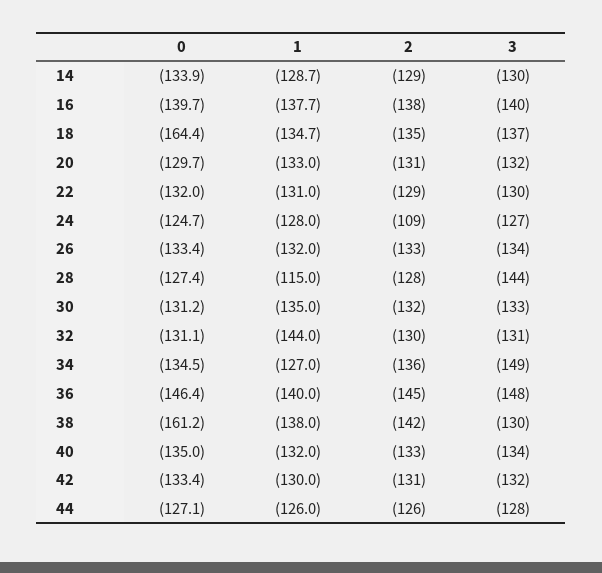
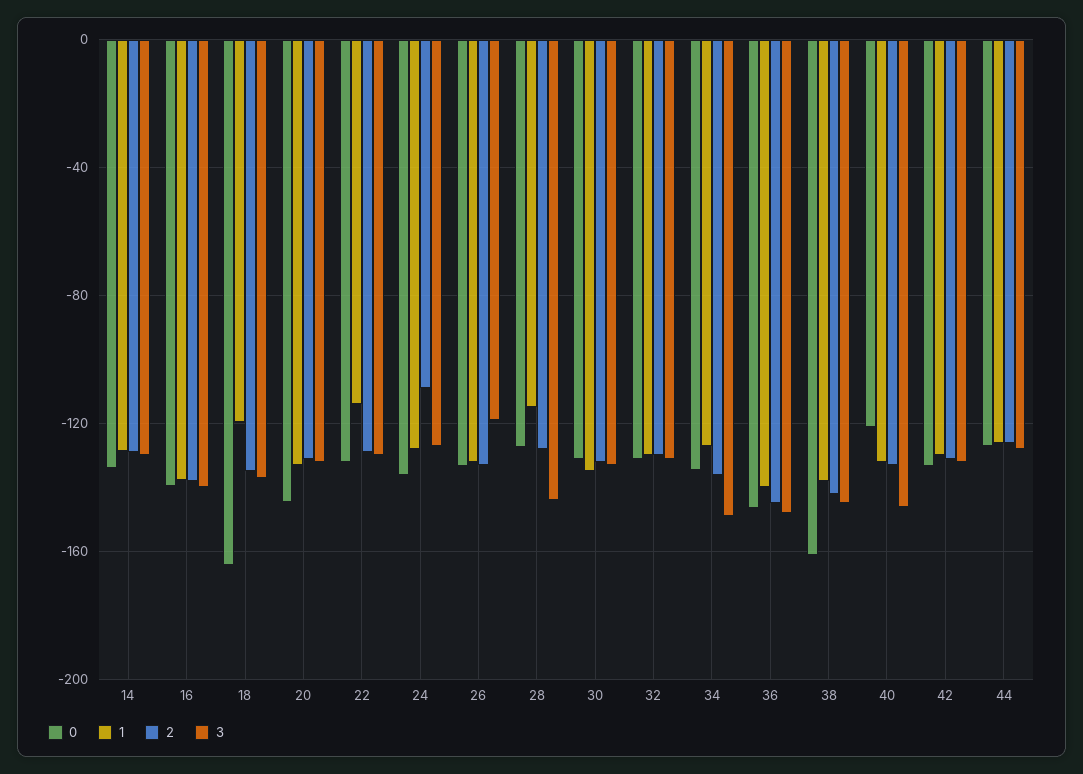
  {
    "0": {
      "14": -133.9,
      "16": -139.7,
      "18": -164.4,
-     "20": -129.7,
+     "20": -145,
      "22": -132,
-     "24": -124.7,
+     "24": -135,
      "26": -133.4,
      "28": -127.4,
      "30": -131.2,
      "32": -131.1,
      "34": -134.5,
      "36": -146.4,
      "38": -161.2,
-     "40": -135,
+     "40": -120,
      "42": -133.4,
      "44": -127.1
    },
    "1": {
      "14": -128.7,
      "16": -137.7,
-     "18": -134.7,
+     "18": -120,
      "20": -133,
-     "22": -131,
+     "22": -115,
      "24": -128,
      "26": -132,
      "28": -115,
      "30": -135,
-     "32": -144,
+     "32": -130,
      "34": -127,
      "36": -140,
      "38": -138,
      "40": -132,
      "42": -130,
      "44": -126
    },
    "2": {
      "14": -129,
      "16": -138,
      "18": -135,
      "20": -131,
      "22": -129,
      "24": -109,
      "26": -133,
      "28": -128,
      "30": -132,
      "32": -130,
      "34": -136,
      "36": -145,
      "38": -142,
      "40": -133,
      "42": -131,
      "44": -126
    },
    "3": {
      "14": -130,
      "16": -140,
      "18": -137,
      "20": -132,
      "22": -130,
      "24": -127,
-     "26": -134,
+     "26": -120,
      "28": -144,
      "30": -133,
      "32": -131,
      "34": -149,
      "36": -148,
-     "38": -130,
+     "38": -145,
-     "40": -134,
+     "40": -145,
      "42": -132,
      "44": -128
    }
  }

